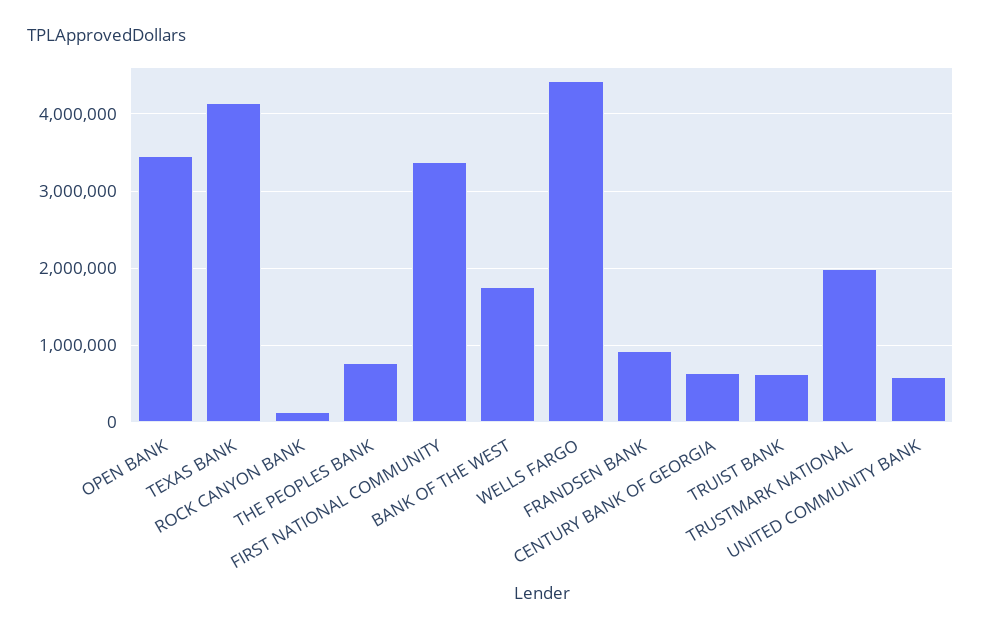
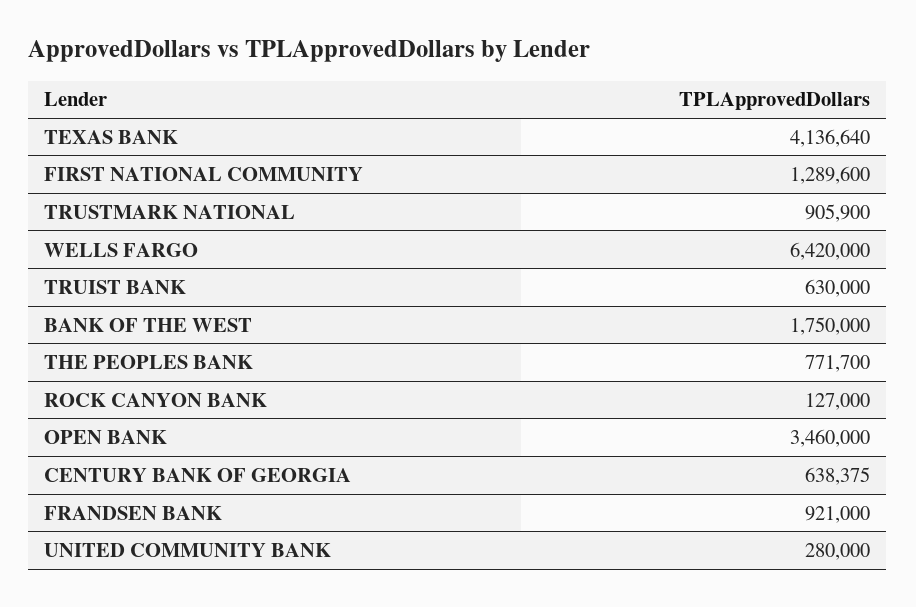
  {
    "OPEN BANK": 3460000,
    "TEXAS BANK": 4136640,
    "ROCK CANYON BANK": 127000,
    "THE PEOPLES BANK": 771700,
-   "FIRST NATIONAL COMMUNITY": 3400000,
+   "FIRST NATIONAL COMMUNITY": 1289600,
    "BANK OF THE WEST": 1750000,
-   "WELLS FARGO": 4400000,
+   "WELLS FARGO": 6420000,
    "FRANDSEN BANK": 921000,
    "CENTURY BANK OF GEORGIA": 638375,
    "TRUIST BANK": 630000,
-   "TRUSTMARK NATIONAL": 2000000,
+   "TRUSTMARK NATIONAL": 905900,
-   "UNITED COMMUNITY BANK": 600000
+   "UNITED COMMUNITY BANK": 280000
  }

